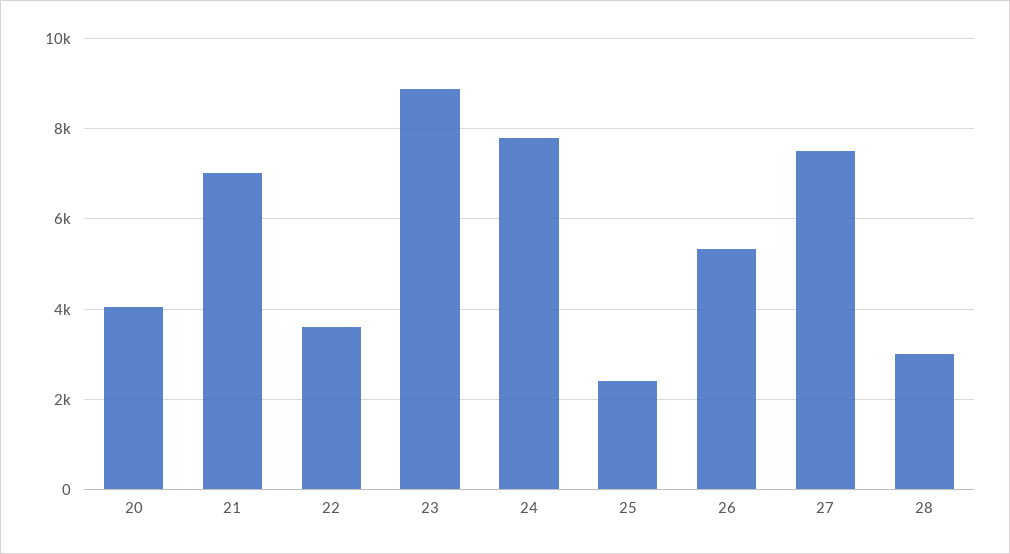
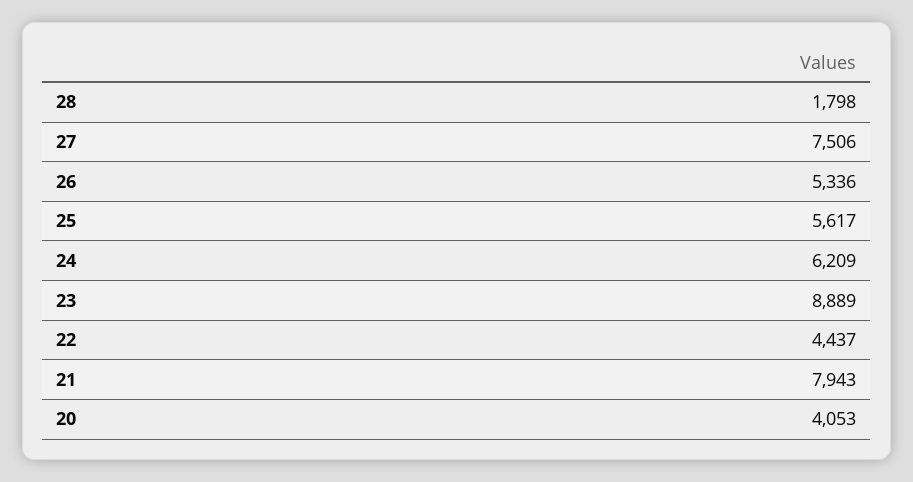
  {
    "20": 4053,
-   "21": 7000,
+   "21": 7943,
-   "22": 3600,
+   "22": 4437,
    "23": 8889,
-   "24": 7800,
+   "24": 6209,
-   "25": 2400,
+   "25": 5617,
    "26": 5336,
    "27": 7506,
-   "28": 3000
+   "28": 1798
  }

